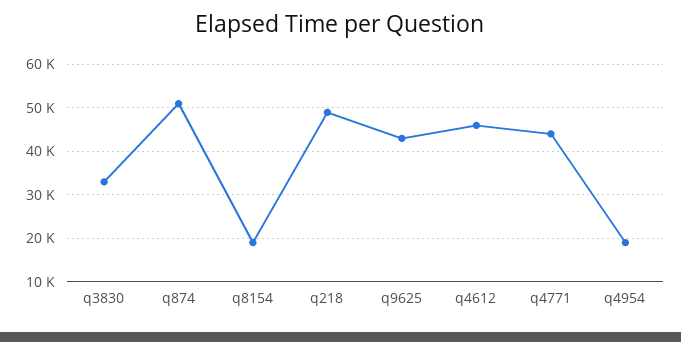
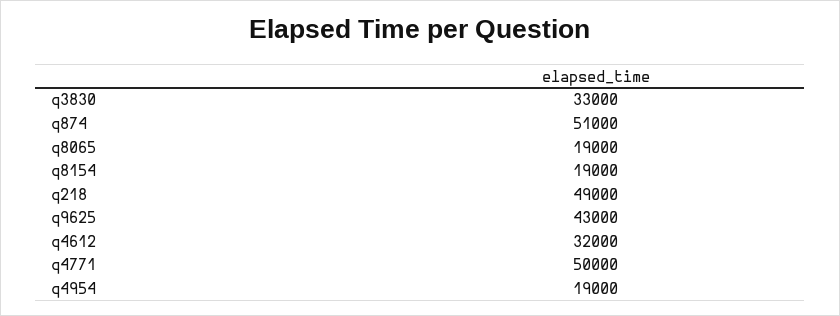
  {
    "q3830": 33000,
    "q874": 51000,
    "q8154": 19000,
    "q218": 49000,
    "q9625": 43000,
-   "q4612": 46000,
+   "q4612": 32000,
-   "q4771": 44000,
+   "q4771": 50000,
-   "q4954": 19000
+   "q4954": 19000,
+   "q8065": 19000
  }

